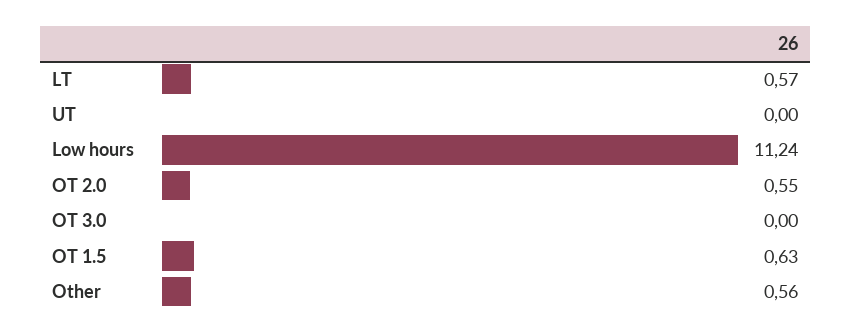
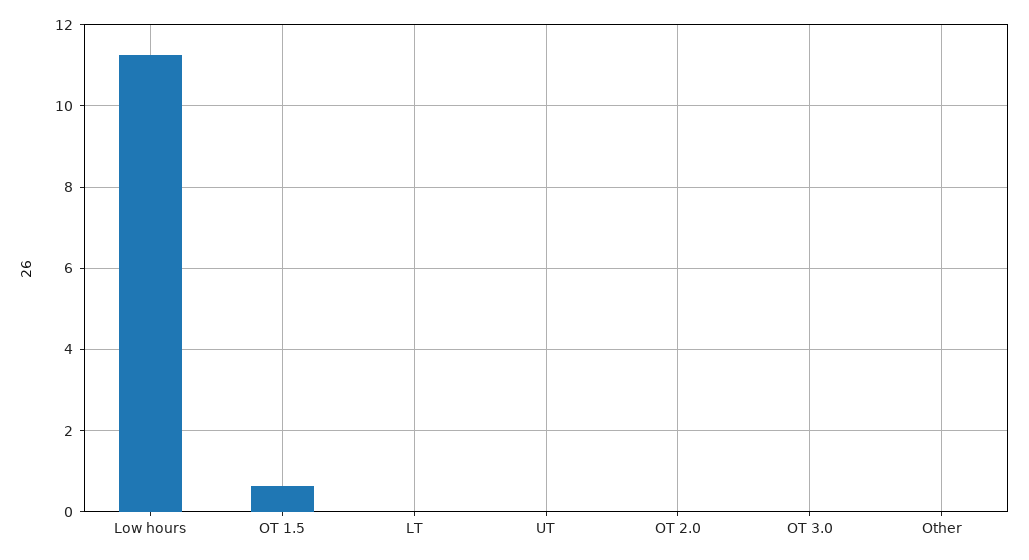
  {
-   "LT": 0.57,
+   "LT": 0,
    "UT": 0,
    "Low hours": 11.24,
-   "OT 2.0": 0.55,
+   "OT 2.0": 0,
    "OT 3.0": 0,
    "OT 1.5": 0.63,
-   "Other": 0.56
+   "Other": 0
  }

